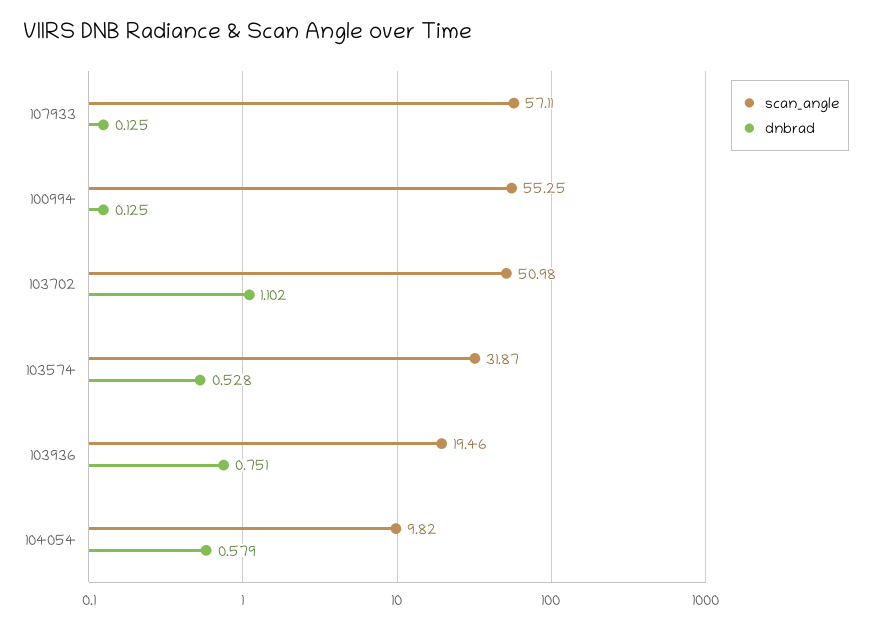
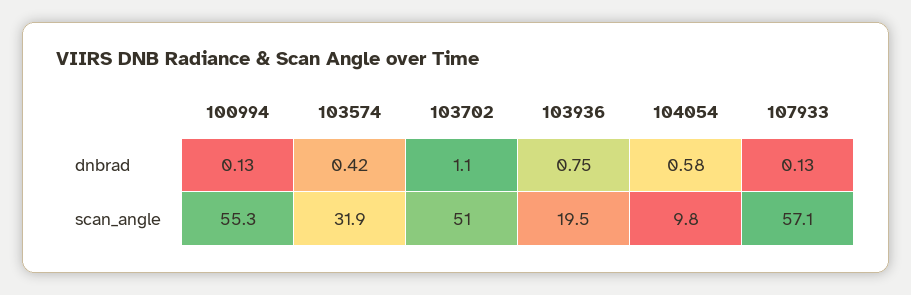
  {
    "scan_angle": {
      "107933": 57.11,
      "100994": 55.25,
      "103702": 50.98,
      "103574": 31.87,
      "103936": 19.46,
      "104054": 9.82
    },
    "dnbrad": {
      "107933": 0.125,
      "100994": 0.125,
      "103702": 1.102,
-     "103574": 0.528,
+     "103574": 0.42,
      "103936": 0.751,
      "104054": 0.579
    }
  }

